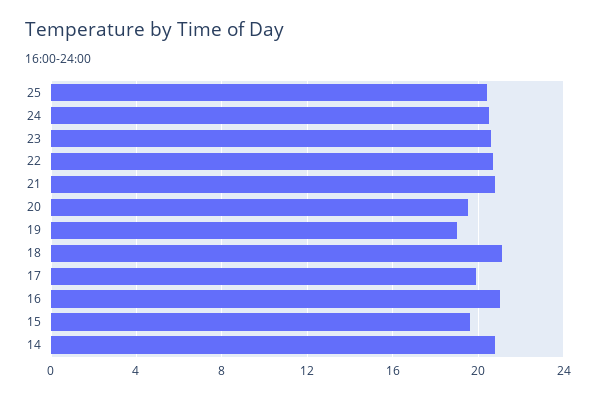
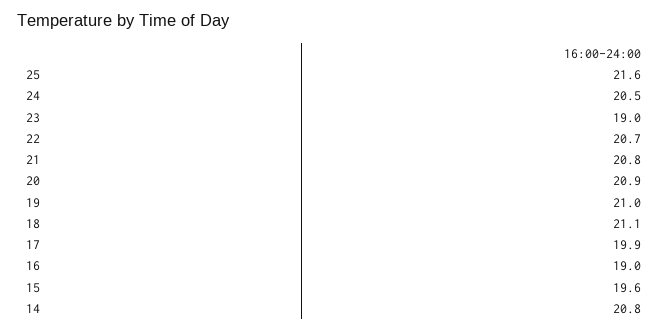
  {
-   "25": 20.5,
+   "25": 21.6,
    "24": 20.5,
-   "23": 20.5,
+   "23": 19,
    "22": 20.7,
    "21": 20.8,
-   "20": 19.5,
+   "20": 20.9,
-   "19": 19,
+   "19": 21,
    "18": 21.1,
    "17": 19.9,
-   "16": 21,
+   "16": 19,
    "15": 19.6,
    "14": 20.8
  }

